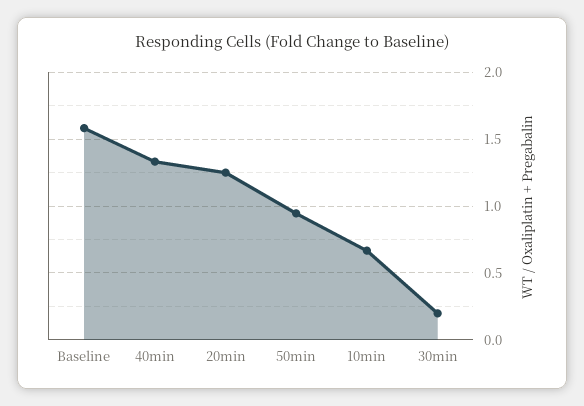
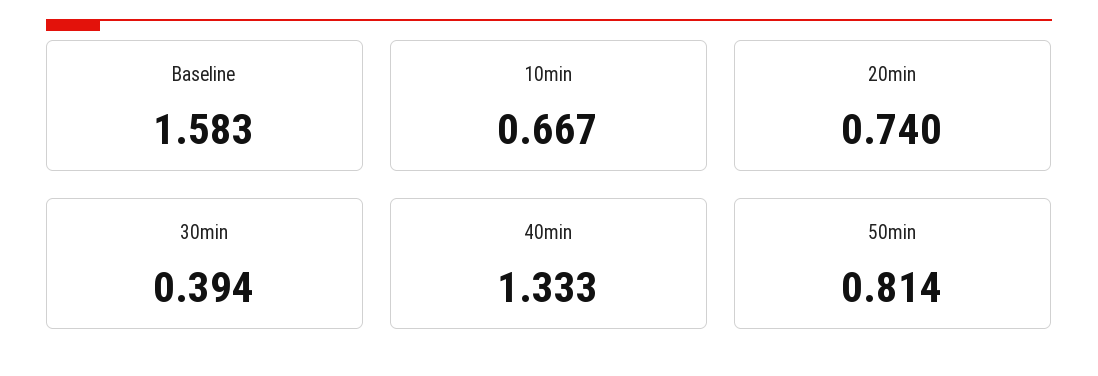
  {
    "Baseline": 1.583,
    "40min": 1.333,
-   "20min": 1.25,
+   "20min": 0.74,
-   "50min": 0.95,
+   "50min": 0.814,
    "10min": 0.667,
-   "30min": 0.2
+   "30min": 0.394
  }

